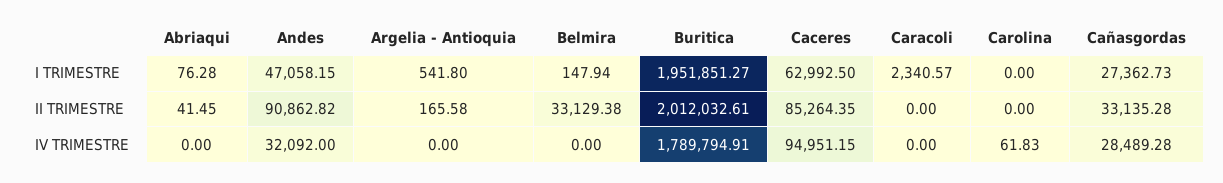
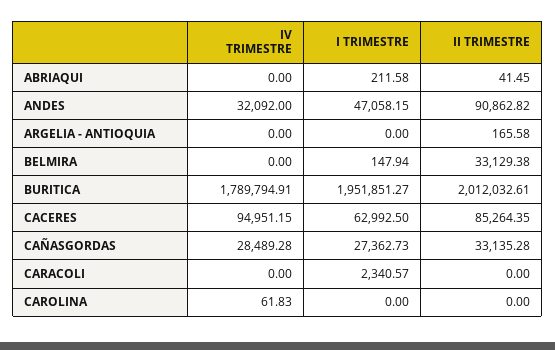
  {
    "Abriaqui": {
-     "I TRIMESTRE": 76.28,
+     "I TRIMESTRE": 211.58,
      "II TRIMESTRE": 41.45,
      "IV TRIMESTRE": 0
    },
    "Andes": {
      "I TRIMESTRE": 47058.15,
      "II TRIMESTRE": 90862.82,
      "IV TRIMESTRE": 32092
    },
    "Argelia - Antioquia": {
-     "I TRIMESTRE": 541.8,
+     "I TRIMESTRE": 0,
      "II TRIMESTRE": 165.58,
      "IV TRIMESTRE": 0
    },
    "Belmira": {
      "I TRIMESTRE": 147.94,
      "II TRIMESTRE": 33129.38,
      "IV TRIMESTRE": 0
    },
    "Buritica": {
      "I TRIMESTRE": 1951851.27,
      "II TRIMESTRE": 2012032.61,
      "IV TRIMESTRE": 1789794.91
    },
    "Caceres": {
      "I TRIMESTRE": 62992.5,
      "II TRIMESTRE": 85264.35,
      "IV TRIMESTRE": 94951.15
    },
    "Caracoli": {
      "I TRIMESTRE": 2340.57,
      "II TRIMESTRE": 0,
      "IV TRIMESTRE": 0
    },
    "Carolina": {
      "I TRIMESTRE": 0,
      "II TRIMESTRE": 0,
      "IV TRIMESTRE": 61.83
    },
    "Cañasgordas": {
      "I TRIMESTRE": 27362.73,
      "II TRIMESTRE": 33135.28,
      "IV TRIMESTRE": 28489.28
    }
  }

